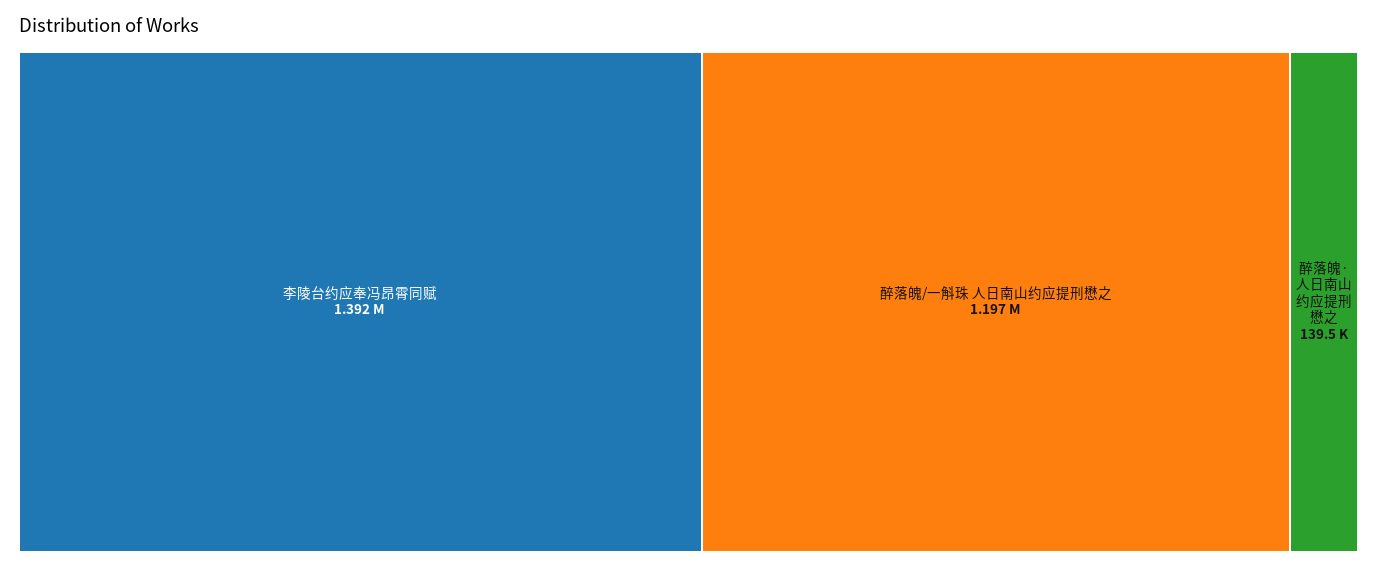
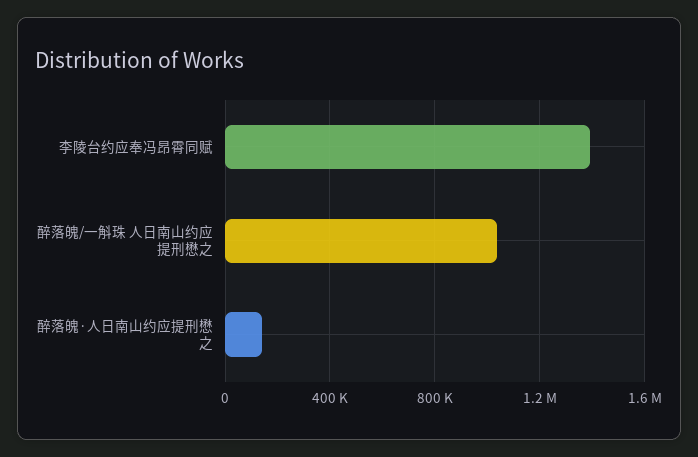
  {
    "李陵台约应奉冯昂霄同赋": 1392000,
-   "醉落魄/一斛珠 人日南山约应提刑懋之": 1197000,
+   "醉落魄/一斛珠 人日南山约应提刑懋之": 1050000,
    "醉落魄·人日南山约应提刑懋之": 139500
  }

